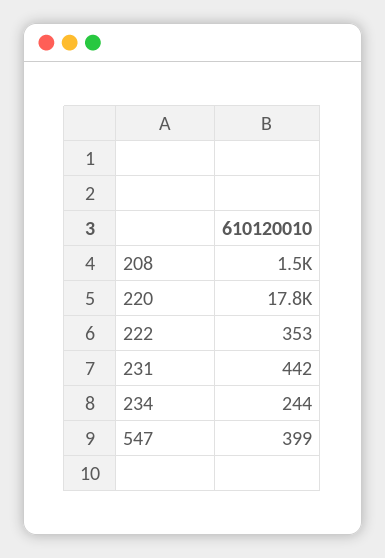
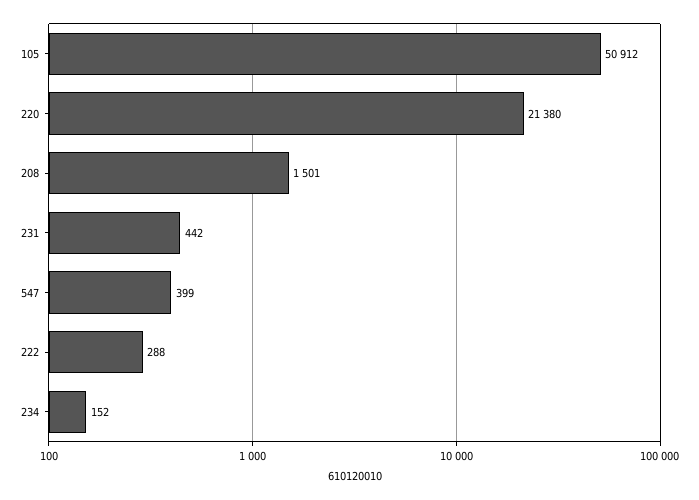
  {
    "208": 1501,
-   "220": 17800,
+   "220": 21380,
-   "222": 353,
+   "222": 288,
    "231": 442,
-   "234": 244,
+   "234": 152,
-   "547": 399
+   "547": 399,
+   "105": 50912
  }

